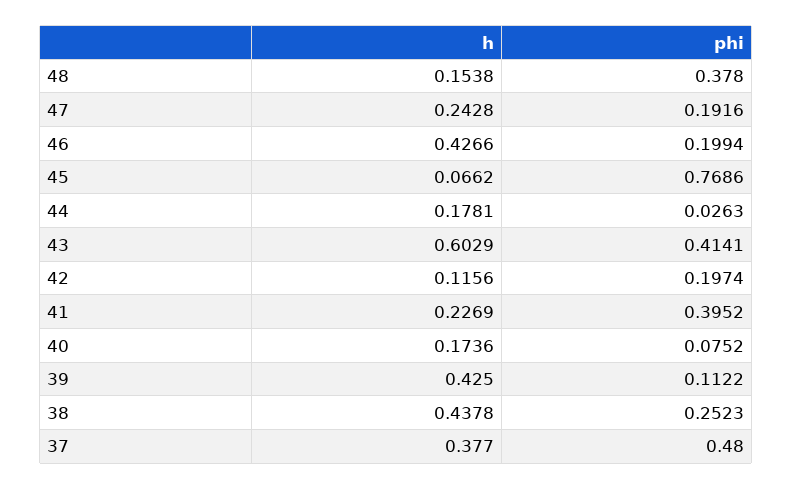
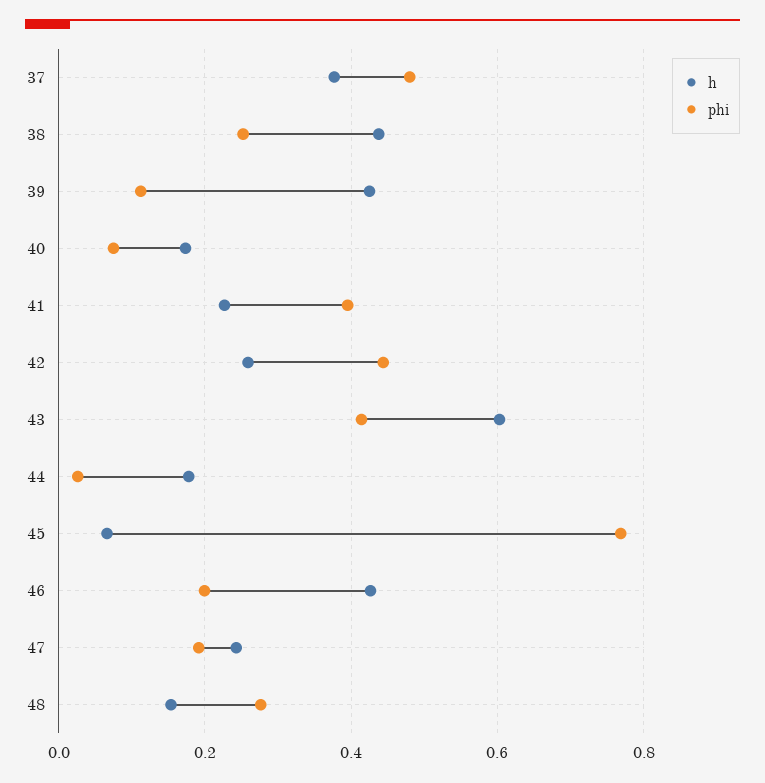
  {
    "h": {
      "48": 0.1538,
      "47": 0.2428,
      "46": 0.4266,
      "45": 0.0662,
      "44": 0.1781,
      "43": 0.6029,
-     "42": 0.1156,
+     "42": 0.26,
      "41": 0.2269,
      "40": 0.1736,
      "39": 0.425,
      "38": 0.4378,
      "37": 0.377
    },
    "phi": {
-     "48": 0.378,
+     "48": 0.28,
      "47": 0.1916,
      "46": 0.1994,
      "45": 0.7686,
      "44": 0.0263,
      "43": 0.4141,
-     "42": 0.1974,
+     "42": 0.44,
      "41": 0.3952,
      "40": 0.0752,
      "39": 0.1122,
      "38": 0.2523,
      "37": 0.48
    }
  }

